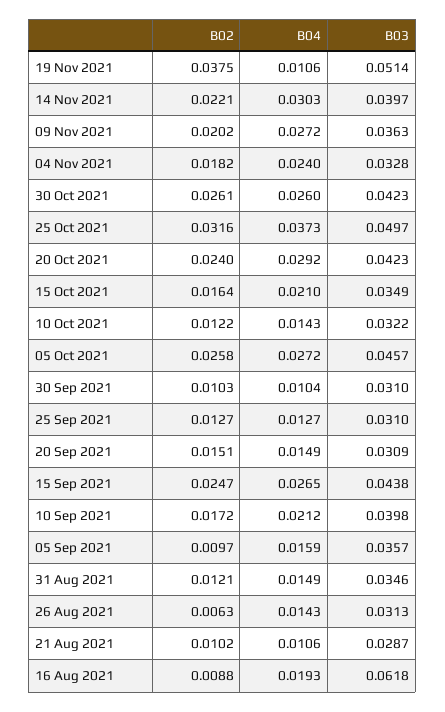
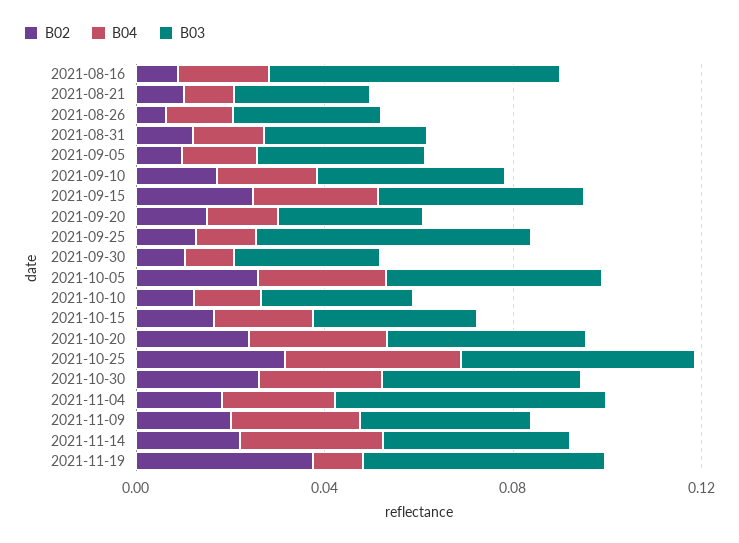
  {
    "B02": {
      "19 Nov 2021": 0.0375,
      "14 Nov 2021": 0.0221,
      "09 Nov 2021": 0.0202,
      "04 Nov 2021": 0.0182,
      "30 Oct 2021": 0.0261,
      "25 Oct 2021": 0.0316,
      "20 Oct 2021": 0.024,
      "15 Oct 2021": 0.0164,
      "10 Oct 2021": 0.0122,
      "05 Oct 2021": 0.0258,
      "30 Sep 2021": 0.0103,
      "25 Sep 2021": 0.0127,
      "20 Sep 2021": 0.0151,
      "15 Sep 2021": 0.0247,
      "10 Sep 2021": 0.0172,
      "05 Sep 2021": 0.0097,
      "31 Aug 2021": 0.0121,
      "26 Aug 2021": 0.0063,
      "21 Aug 2021": 0.0102,
      "16 Aug 2021": 0.0088
    },
    "B04": {
      "19 Nov 2021": 0.0106,
      "14 Nov 2021": 0.0303,
      "09 Nov 2021": 0.0272,
      "04 Nov 2021": 0.024,
      "30 Oct 2021": 0.026,
      "25 Oct 2021": 0.0373,
      "20 Oct 2021": 0.0292,
      "15 Oct 2021": 0.021,
      "10 Oct 2021": 0.0143,
      "05 Oct 2021": 0.0272,
      "30 Sep 2021": 0.0104,
      "25 Sep 2021": 0.0127,
      "20 Sep 2021": 0.0149,
      "15 Sep 2021": 0.0265,
      "10 Sep 2021": 0.0212,
      "05 Sep 2021": 0.0159,
      "31 Aug 2021": 0.0149,
      "26 Aug 2021": 0.0143,
      "21 Aug 2021": 0.0106,
      "16 Aug 2021": 0.0193
    },
    "B03": {
      "19 Nov 2021": 0.0514,
      "14 Nov 2021": 0.0397,
      "09 Nov 2021": 0.0363,
-     "04 Nov 2021": 0.0328,
+     "04 Nov 2021": 0.06,
      "30 Oct 2021": 0.0423,
      "25 Oct 2021": 0.0497,
      "20 Oct 2021": 0.0423,
      "15 Oct 2021": 0.0349,
      "10 Oct 2021": 0.0322,
      "05 Oct 2021": 0.0457,
      "30 Sep 2021": 0.031,
-     "25 Sep 2021": 0.031,
+     "25 Sep 2021": 0.06,
      "20 Sep 2021": 0.0309,
      "15 Sep 2021": 0.0438,
      "10 Sep 2021": 0.0398,
      "05 Sep 2021": 0.0357,
      "31 Aug 2021": 0.0346,
      "26 Aug 2021": 0.0313,
      "21 Aug 2021": 0.0287,
      "16 Aug 2021": 0.0618
    }
  }

